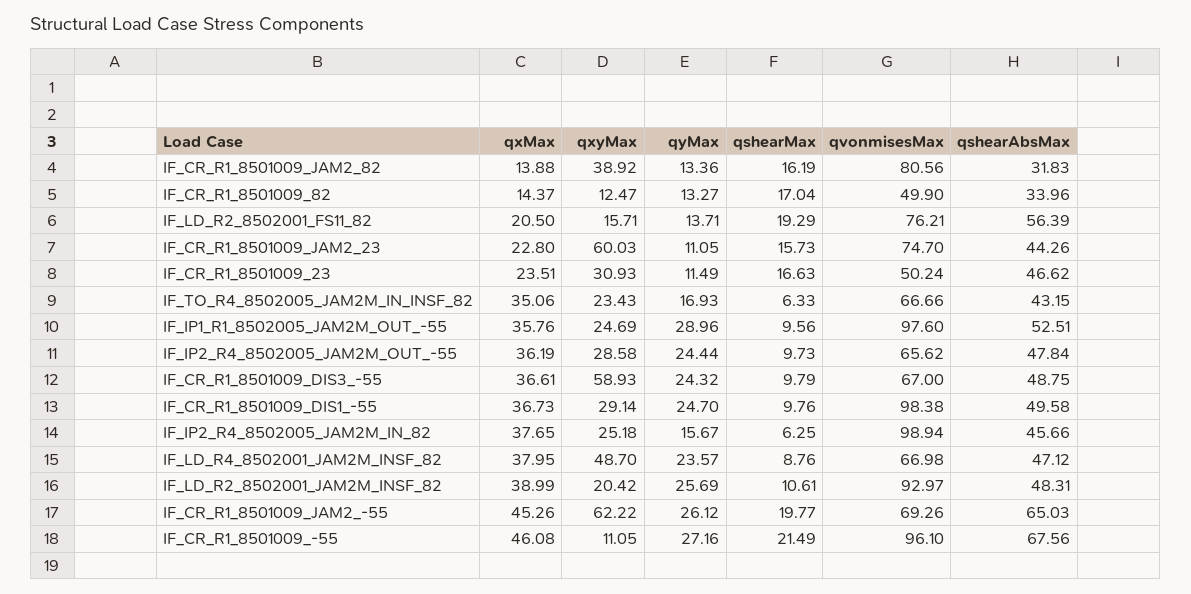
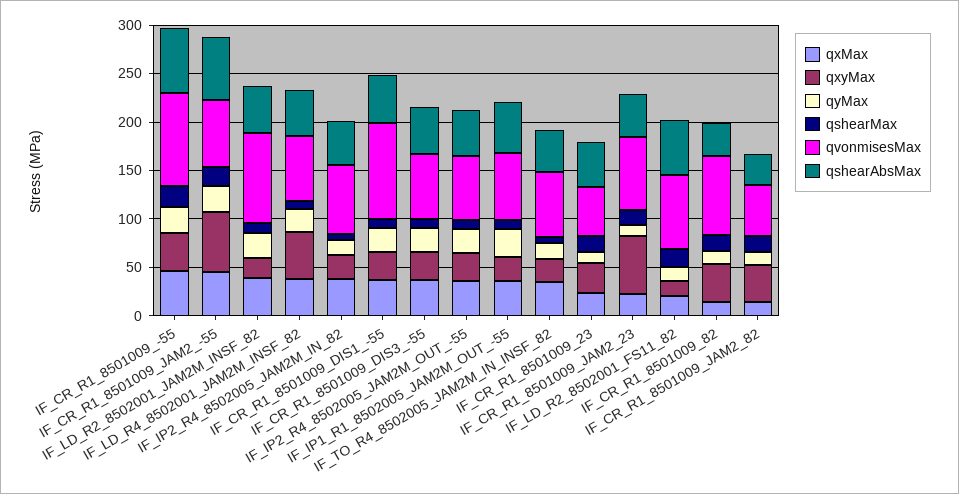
  {
    "qxMax": {
      "IF_CR_R1_8501009_JAM2_82": 13.88,
      "IF_CR_R1_8501009_82": 14.37,
      "IF_LD_R2_8502001_FS11_82": 20.5,
      "IF_CR_R1_8501009_JAM2_23": 22.8,
      "IF_CR_R1_8501009_23": 23.51,
      "IF_TO_R4_8502005_JAM2M_IN_INSF_82": 35.06,
      "IF_IP1_R1_8502005_JAM2M_OUT_-55": 35.76,
      "IF_IP2_R4_8502005_JAM2M_OUT_-55": 36.19,
      "IF_CR_R1_8501009_DIS3_-55": 36.61,
      "IF_CR_R1_8501009_DIS1_-55": 36.73,
      "IF_IP2_R4_8502005_JAM2M_IN_82": 37.65,
      "IF_LD_R4_8502001_JAM2M_INSF_82": 37.95,
      "IF_LD_R2_8502001_JAM2M_INSF_82": 38.99,
      "IF_CR_R1_8501009_JAM2_-55": 45.26,
      "IF_CR_R1_8501009_-55": 46.08
    },
    "qxyMax": {
      "IF_CR_R1_8501009_JAM2_82": 38.92,
-     "IF_CR_R1_8501009_82": 12.47,
+     "IF_CR_R1_8501009_82": 40,
      "IF_LD_R2_8502001_FS11_82": 15.71,
      "IF_CR_R1_8501009_JAM2_23": 60.03,
      "IF_CR_R1_8501009_23": 30.93,
      "IF_TO_R4_8502005_JAM2M_IN_INSF_82": 23.43,
      "IF_IP1_R1_8502005_JAM2M_OUT_-55": 24.69,
      "IF_IP2_R4_8502005_JAM2M_OUT_-55": 28.58,
-     "IF_CR_R1_8501009_DIS3_-55": 58.93,
+     "IF_CR_R1_8501009_DIS3_-55": 30,
      "IF_CR_R1_8501009_DIS1_-55": 29.14,
      "IF_IP2_R4_8502005_JAM2M_IN_82": 25.18,
      "IF_LD_R4_8502001_JAM2M_INSF_82": 48.7,
      "IF_LD_R2_8502001_JAM2M_INSF_82": 20.42,
      "IF_CR_R1_8501009_JAM2_-55": 62.22,
-     "IF_CR_R1_8501009_-55": 11.05
+     "IF_CR_R1_8501009_-55": 40
    },
    "qyMax": {
      "IF_CR_R1_8501009_JAM2_82": 13.36,
      "IF_CR_R1_8501009_82": 13.27,
      "IF_LD_R2_8502001_FS11_82": 13.71,
      "IF_CR_R1_8501009_JAM2_23": 11.05,
      "IF_CR_R1_8501009_23": 11.49,
      "IF_TO_R4_8502005_JAM2M_IN_INSF_82": 16.93,
      "IF_IP1_R1_8502005_JAM2M_OUT_-55": 28.96,
      "IF_IP2_R4_8502005_JAM2M_OUT_-55": 24.44,
      "IF_CR_R1_8501009_DIS3_-55": 24.32,
      "IF_CR_R1_8501009_DIS1_-55": 24.7,
      "IF_IP2_R4_8502005_JAM2M_IN_82": 15.67,
      "IF_LD_R4_8502001_JAM2M_INSF_82": 23.57,
      "IF_LD_R2_8502001_JAM2M_INSF_82": 25.69,
      "IF_CR_R1_8501009_JAM2_-55": 26.12,
      "IF_CR_R1_8501009_-55": 27.16
    },
    "qshearMax": {
      "IF_CR_R1_8501009_JAM2_82": 16.19,
      "IF_CR_R1_8501009_82": 17.04,
      "IF_LD_R2_8502001_FS11_82": 19.29,
      "IF_CR_R1_8501009_JAM2_23": 15.73,
      "IF_CR_R1_8501009_23": 16.63,
      "IF_TO_R4_8502005_JAM2M_IN_INSF_82": 6.33,
      "IF_IP1_R1_8502005_JAM2M_OUT_-55": 9.56,
      "IF_IP2_R4_8502005_JAM2M_OUT_-55": 9.73,
      "IF_CR_R1_8501009_DIS3_-55": 9.79,
      "IF_CR_R1_8501009_DIS1_-55": 9.76,
      "IF_IP2_R4_8502005_JAM2M_IN_82": 6.25,
      "IF_LD_R4_8502001_JAM2M_INSF_82": 8.76,
      "IF_LD_R2_8502001_JAM2M_INSF_82": 10.61,
      "IF_CR_R1_8501009_JAM2_-55": 19.77,
      "IF_CR_R1_8501009_-55": 21.49
    },
    "qvonmisesMax": {
-     "IF_CR_R1_8501009_JAM2_82": 80.56,
+     "IF_CR_R1_8501009_JAM2_82": 50,
-     "IF_CR_R1_8501009_82": 49.9,
+     "IF_CR_R1_8501009_82": 80,
      "IF_LD_R2_8502001_FS11_82": 76.21,
      "IF_CR_R1_8501009_JAM2_23": 74.7,
      "IF_CR_R1_8501009_23": 50.24,
      "IF_TO_R4_8502005_JAM2M_IN_INSF_82": 66.66,
-     "IF_IP1_R1_8502005_JAM2M_OUT_-55": 97.6,
+     "IF_IP1_R1_8502005_JAM2M_OUT_-55": 70,
      "IF_IP2_R4_8502005_JAM2M_OUT_-55": 65.62,
      "IF_CR_R1_8501009_DIS3_-55": 67,
      "IF_CR_R1_8501009_DIS1_-55": 98.38,
-     "IF_IP2_R4_8502005_JAM2M_IN_82": 98.94,
+     "IF_IP2_R4_8502005_JAM2M_IN_82": 70,
      "IF_LD_R4_8502001_JAM2M_INSF_82": 66.98,
      "IF_LD_R2_8502001_JAM2M_INSF_82": 92.97,
      "IF_CR_R1_8501009_JAM2_-55": 69.26,
      "IF_CR_R1_8501009_-55": 96.1
    },
    "qshearAbsMax": {
      "IF_CR_R1_8501009_JAM2_82": 31.83,
      "IF_CR_R1_8501009_82": 33.96,
      "IF_LD_R2_8502001_FS11_82": 56.39,
      "IF_CR_R1_8501009_JAM2_23": 44.26,
      "IF_CR_R1_8501009_23": 46.62,
      "IF_TO_R4_8502005_JAM2M_IN_INSF_82": 43.15,
      "IF_IP1_R1_8502005_JAM2M_OUT_-55": 52.51,
      "IF_IP2_R4_8502005_JAM2M_OUT_-55": 47.84,
      "IF_CR_R1_8501009_DIS3_-55": 48.75,
      "IF_CR_R1_8501009_DIS1_-55": 49.58,
      "IF_IP2_R4_8502005_JAM2M_IN_82": 45.66,
      "IF_LD_R4_8502001_JAM2M_INSF_82": 47.12,
      "IF_LD_R2_8502001_JAM2M_INSF_82": 48.31,
      "IF_CR_R1_8501009_JAM2_-55": 65.03,
      "IF_CR_R1_8501009_-55": 67.56
    }
  }

